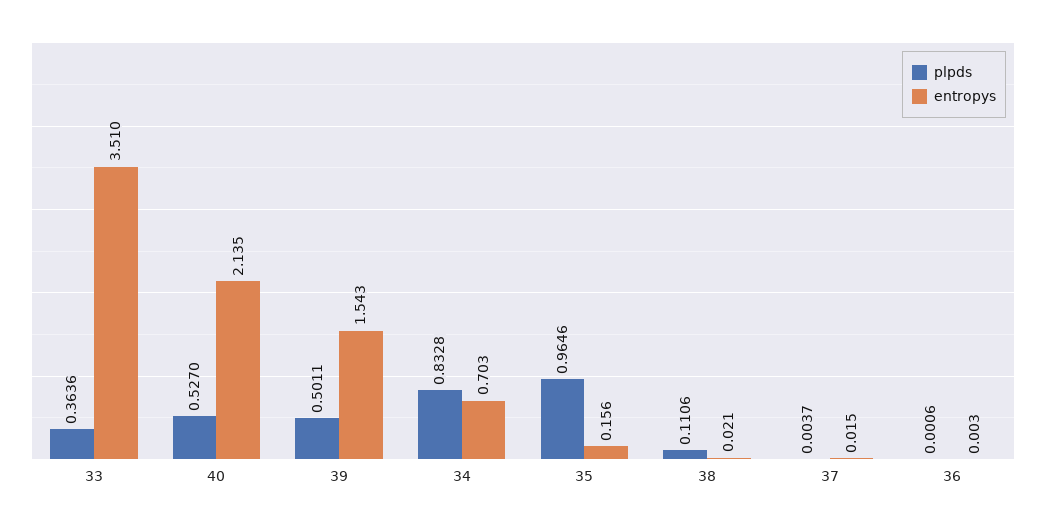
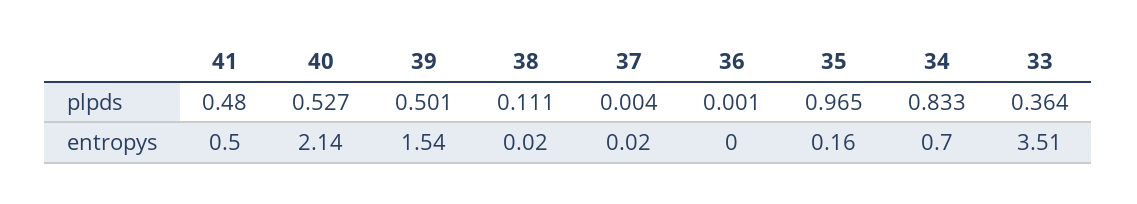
  {
    "plpds": {
      "33": 0.3636,
      "40": 0.527,
      "39": 0.5011,
      "34": 0.8328,
      "35": 0.9646,
      "38": 0.1106,
      "37": 0.0037,
-     "36": 0.0006
+     "36": 0.0006,
+     "41": 0.48
    },
    "entropys": {
      "33": 3.51,
      "40": 2.135,
      "39": 1.543,
      "34": 0.703,
      "35": 0.156,
      "38": 0.021,
      "37": 0.015,
-     "36": 0.003
+     "36": 0.003,
+     "41": 0.5
    }
  }

